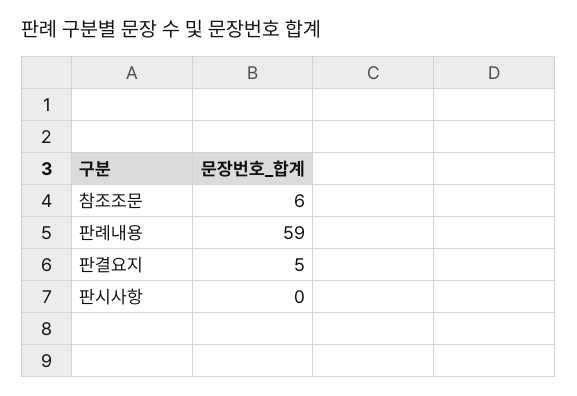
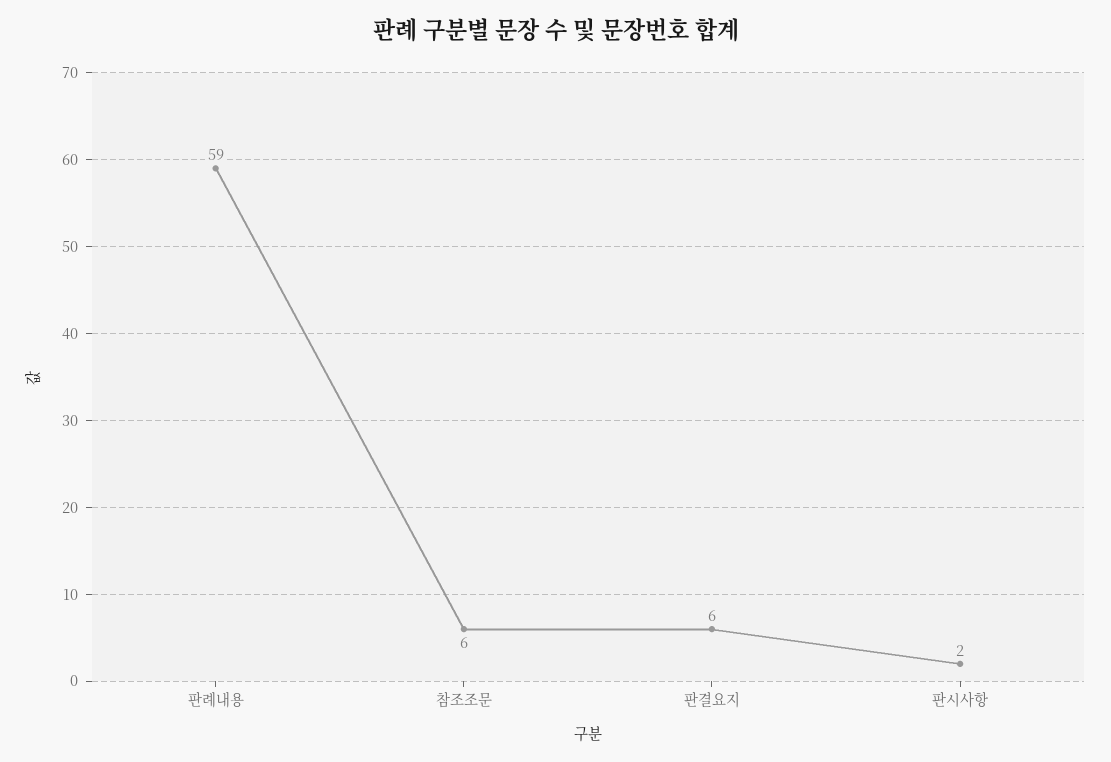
  {
    "참조조문": 6,
    "판례내용": 59,
-   "판결요지": 5,
+   "판결요지": 6,
-   "판시사항": 0
+   "판시사항": 2
  }

